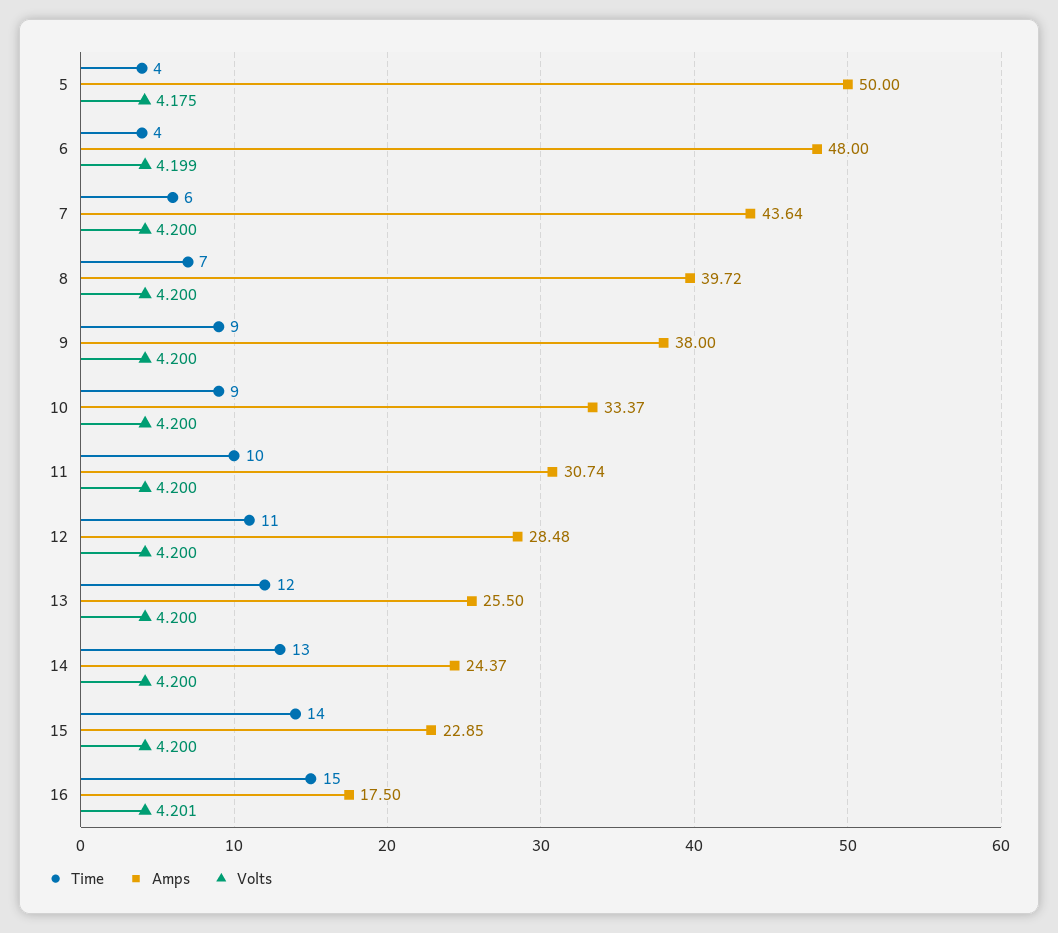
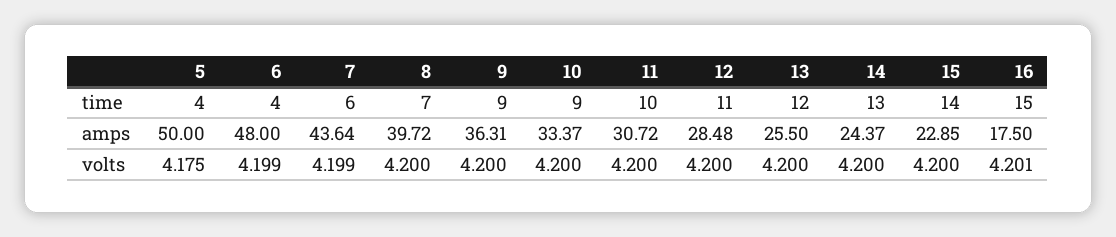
  {
    "Time": {
      "5": 4,
      "6": 4,
      "7": 6,
      "8": 7,
      "9": 9,
      "10": 9,
      "11": 10,
      "12": 11,
      "13": 12,
      "14": 13,
      "15": 14,
      "16": 15
    },
    "Amps": {
      "5": 50,
      "6": 48,
      "7": 43.64,
      "8": 39.72,
-     "9": 38,
+     "9": 36.31,
      "10": 33.37,
-     "11": 30.74,
+     "11": 30.72,
      "12": 28.48,
      "13": 25.5,
      "14": 24.37,
      "15": 22.85,
      "16": 17.5
    },
    "Volts": {
      "5": 4.175,
      "6": 4.199,
-     "7": 4.2,
+     "7": 4.199,
      "8": 4.2,
      "9": 4.2,
      "10": 4.2,
      "11": 4.2,
      "12": 4.2,
      "13": 4.2,
      "14": 4.2,
      "15": 4.2,
      "16": 4.201
    }
  }

